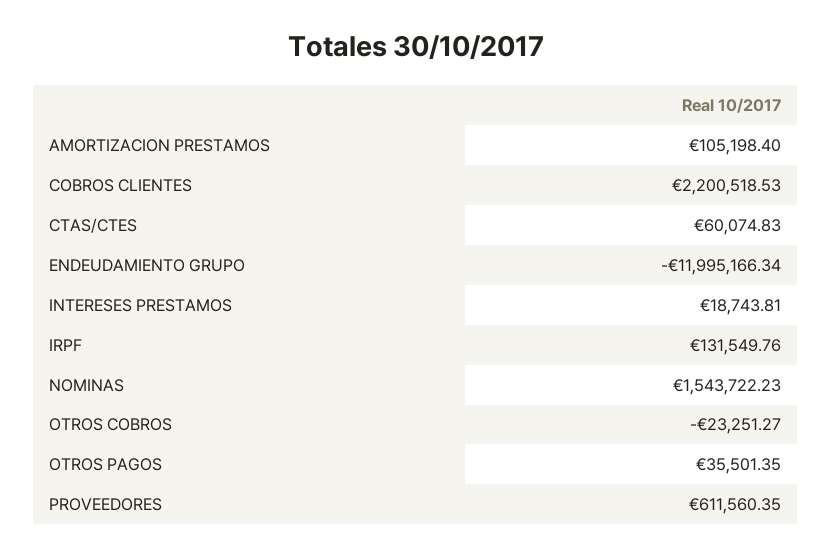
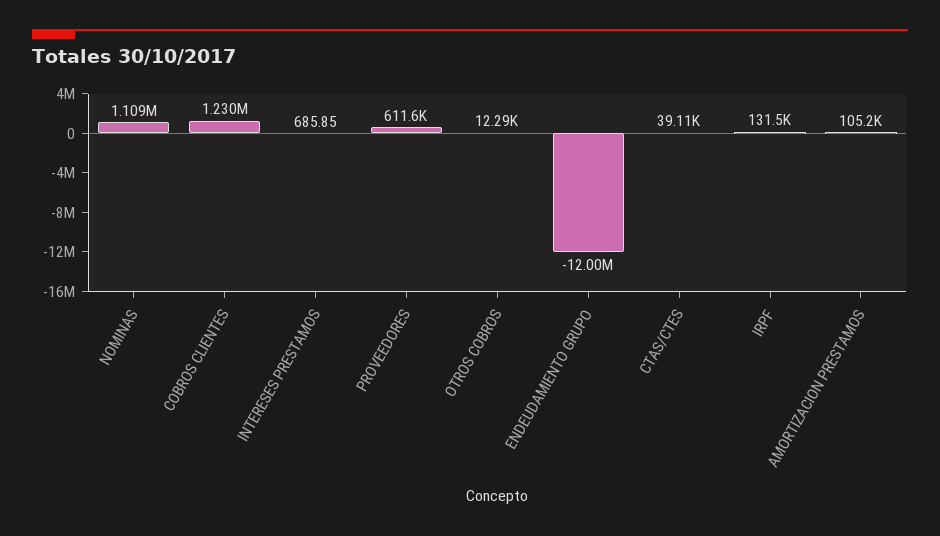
  {
    "AMORTIZACION PRESTAMOS": 105198.4,
-   "COBROS CLIENTES": 2200518.53,
+   "COBROS CLIENTES": 1230000,
-   "CTAS/CTES": 60074.83,
+   "CTAS/CTES": 39110,
    "ENDEUDAMIENTO GRUPO": -11995166.34,
-   "INTERESES PRESTAMOS": 18743.81,
+   "INTERESES PRESTAMOS": 685.85,
    "IRPF": 131549.76,
-   "NOMINAS": 1543722.23,
+   "NOMINAS": 1109000,
-   "OTROS COBROS": -23251.27,
+   "OTROS COBROS": 12290,
-   "OTROS PAGOS": 35501.35,
    "PROVEEDORES": 611560.35
  }

